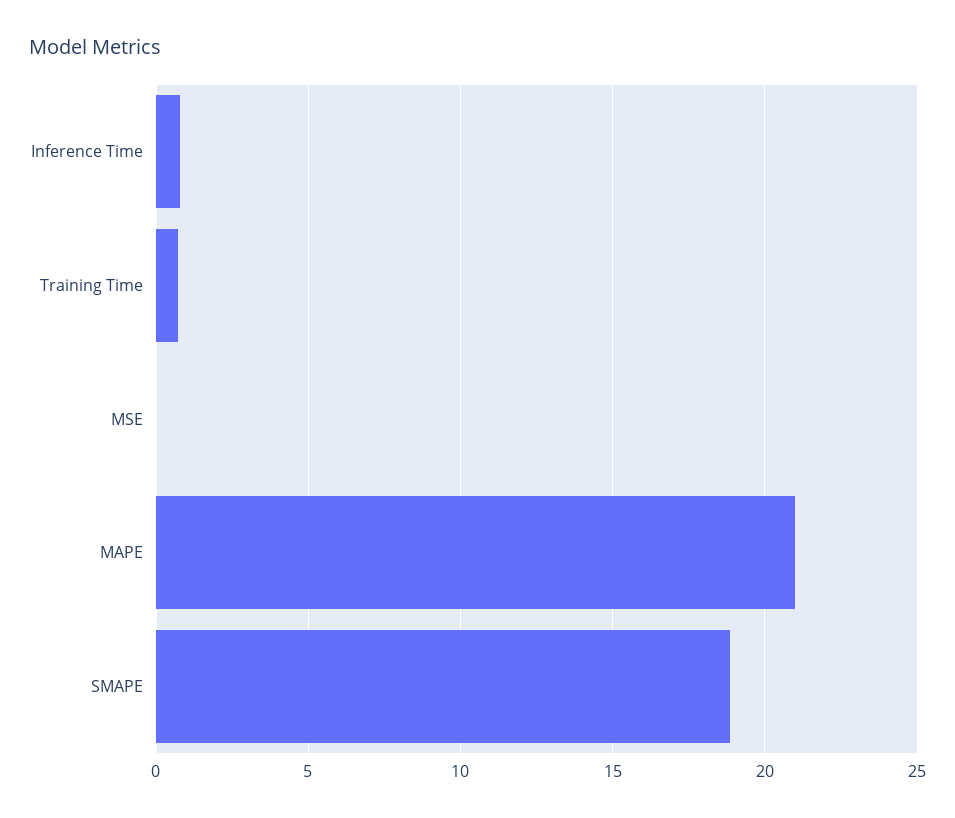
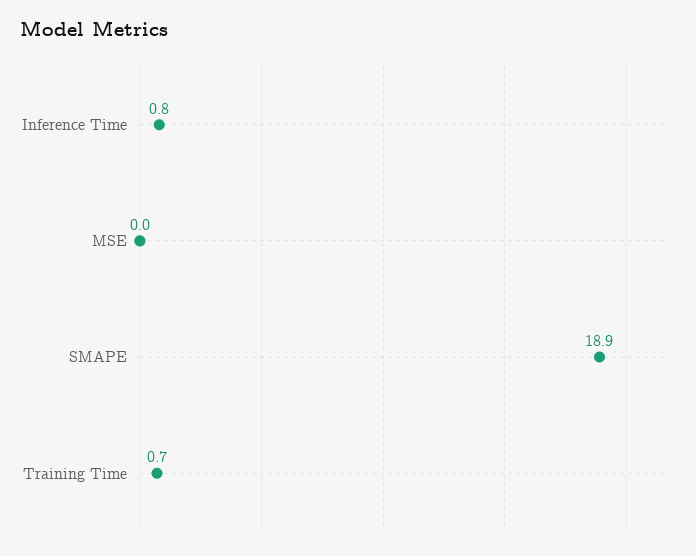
  {
    "Inference Time": 0.8,
    "Training Time": 0.7,
    "MSE": 0,
-   "MAPE": 21,
    "SMAPE": 18.9
  }

